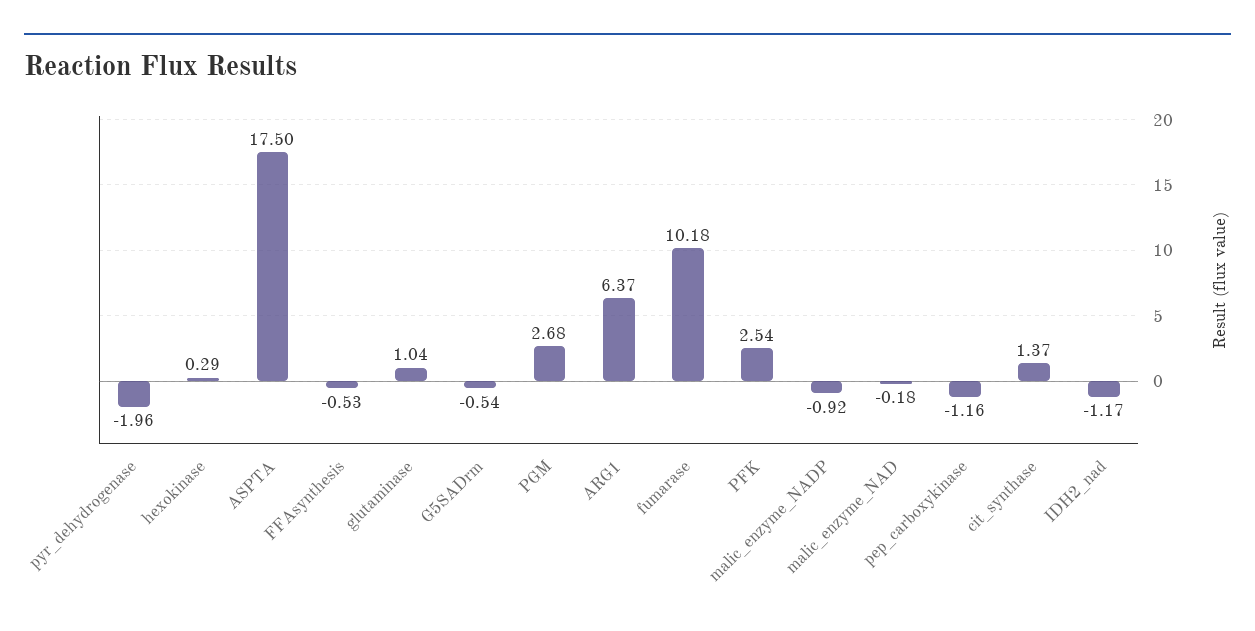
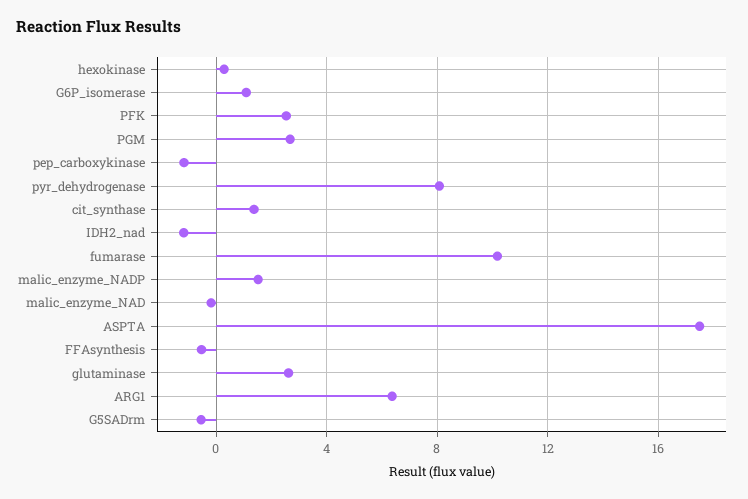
  {
-   "pyr_dehydrogenase": -1.96,
+   "pyr_dehydrogenase": 8,
    "hexokinase": 0.29,
    "ASPTA": 17.5,
    "FFAsynthesis": -0.53,
-   "glutaminase": 1.04,
+   "glutaminase": 2.5,
    "G5SADrm": -0.54,
    "PGM": 2.68,
    "ARG1": 6.37,
    "fumarase": 10.18,
    "PFK": 2.54,
-   "malic_enzyme_NADP": -0.92,
+   "malic_enzyme_NADP": 1.5,
    "malic_enzyme_NAD": -0.18,
    "pep_carboxykinase": -1.16,
    "cit_synthase": 1.37,
-   "IDH2_nad": -1.17
+   "IDH2_nad": -1.17,
+   "G6P_isomerase": 1
  }

